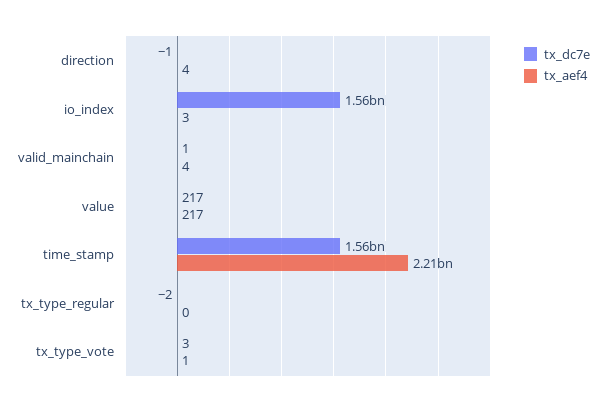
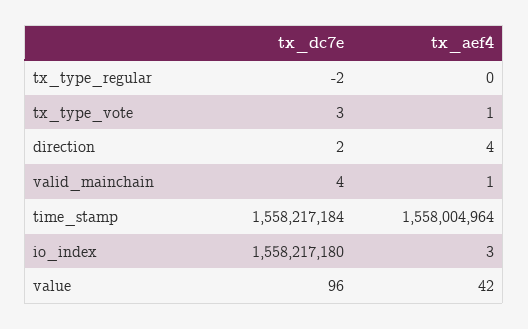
  {
    "tx_dc7e": {
-     "direction": -1,
+     "direction": 2,
      "io_index": 1558217180,
-     "valid_mainchain": 1,
+     "valid_mainchain": 4,
-     "value": 217,
+     "value": 96,
      "time_stamp": 1558217184,
      "tx_type_regular": -2,
      "tx_type_vote": 3
    },
    "tx_aef4": {
      "direction": 4,
      "io_index": 3,
-     "valid_mainchain": 4,
+     "valid_mainchain": 1,
-     "value": 217,
+     "value": 42,
-     "time_stamp": 2210000000,
+     "time_stamp": 1558004964,
      "tx_type_regular": 0,
      "tx_type_vote": 1
    }
  }

